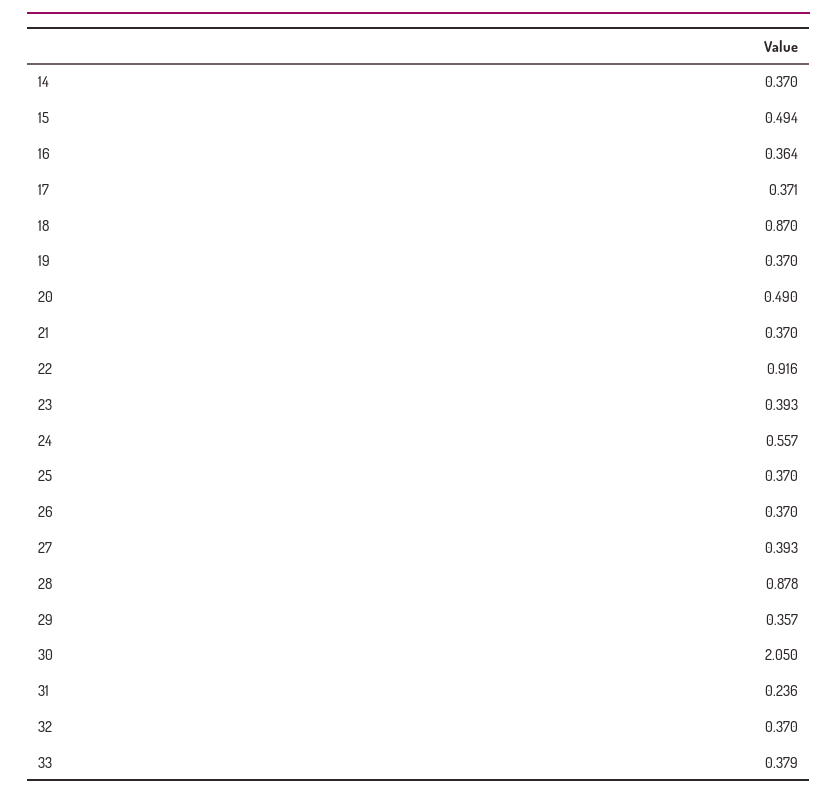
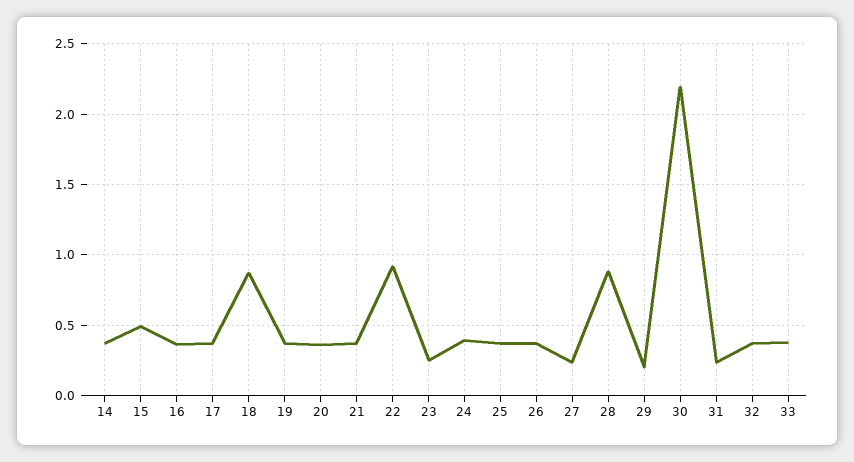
  {
    "14": 0.37,
    "15": 0.494,
    "16": 0.364,
    "17": 0.371,
    "18": 0.87,
    "19": 0.37,
-   "20": 0.49,
+   "20": 0.35,
    "21": 0.37,
    "22": 0.916,
-   "23": 0.393,
+   "23": 0.25,
-   "24": 0.557,
+   "24": 0.4,
    "25": 0.37,
    "26": 0.37,
-   "27": 0.393,
+   "27": 0.25,
    "28": 0.878,
-   "29": 0.357,
+   "29": 0.2,
-   "30": 2.05,
+   "30": 2.2,
    "31": 0.236,
    "32": 0.37,
    "33": 0.379
  }

